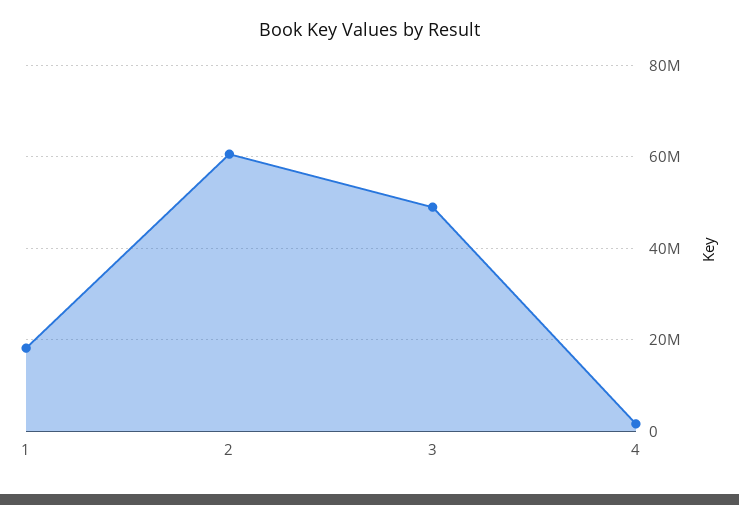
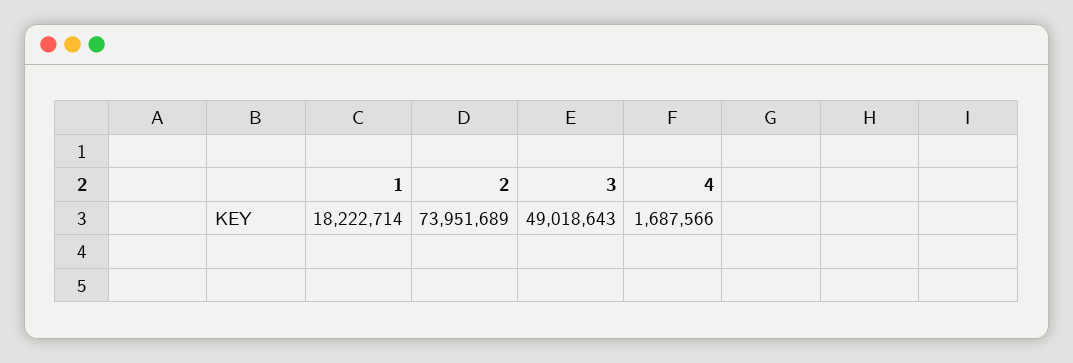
  {
    "1": 18222714,
-   "2": 60000000,
+   "2": 73951689,
    "3": 49018643,
    "4": 1687566
  }

